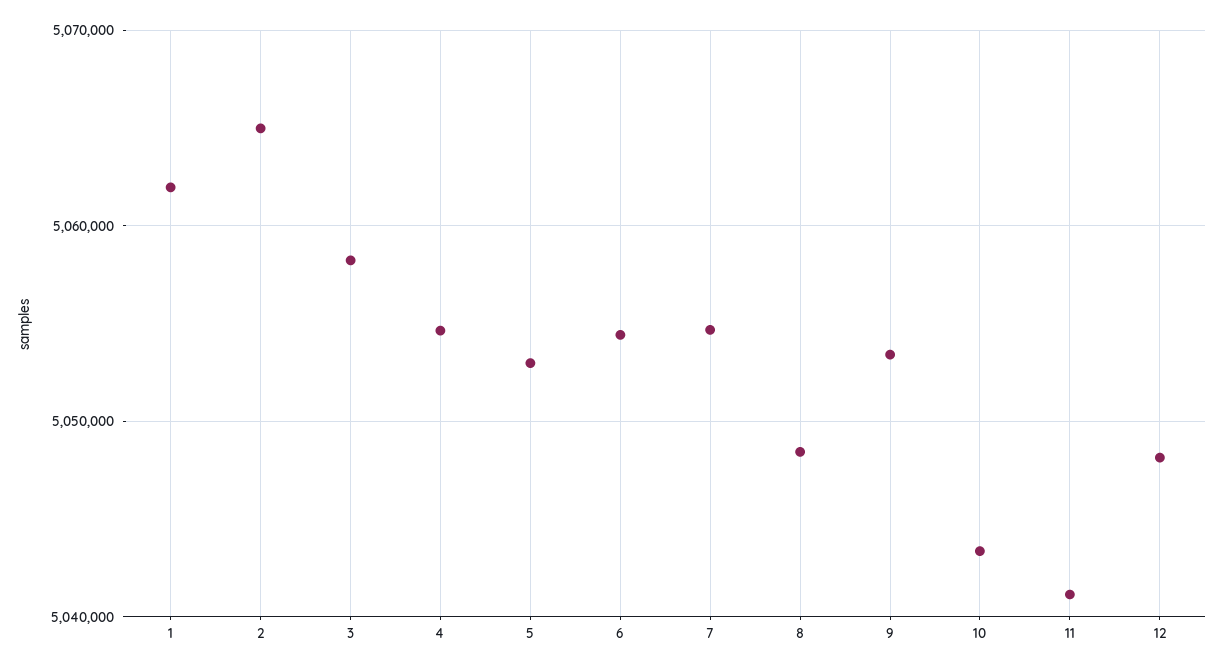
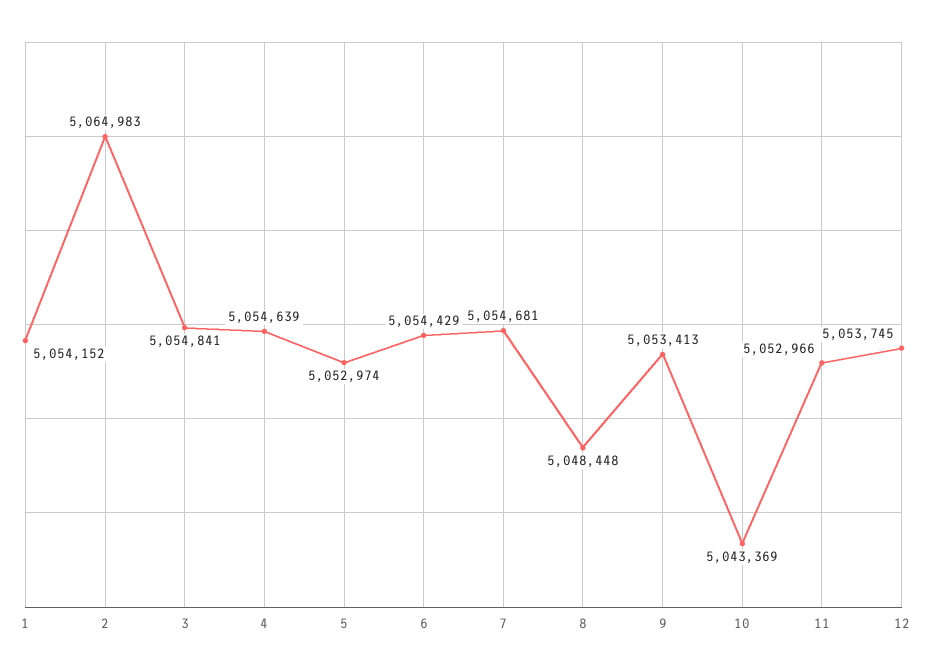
  {
-   "1": 5062000,
+   "1": 5054152,
    "2": 5064983,
-   "3": 5058000,
+   "3": 5054841,
    "4": 5054639,
    "5": 5052974,
    "6": 5054429,
    "7": 5054681,
    "8": 5048448,
    "9": 5053413,
    "10": 5043369,
-   "11": 5041000,
+   "11": 5052966,
-   "12": 5048000
+   "12": 5053745
  }

